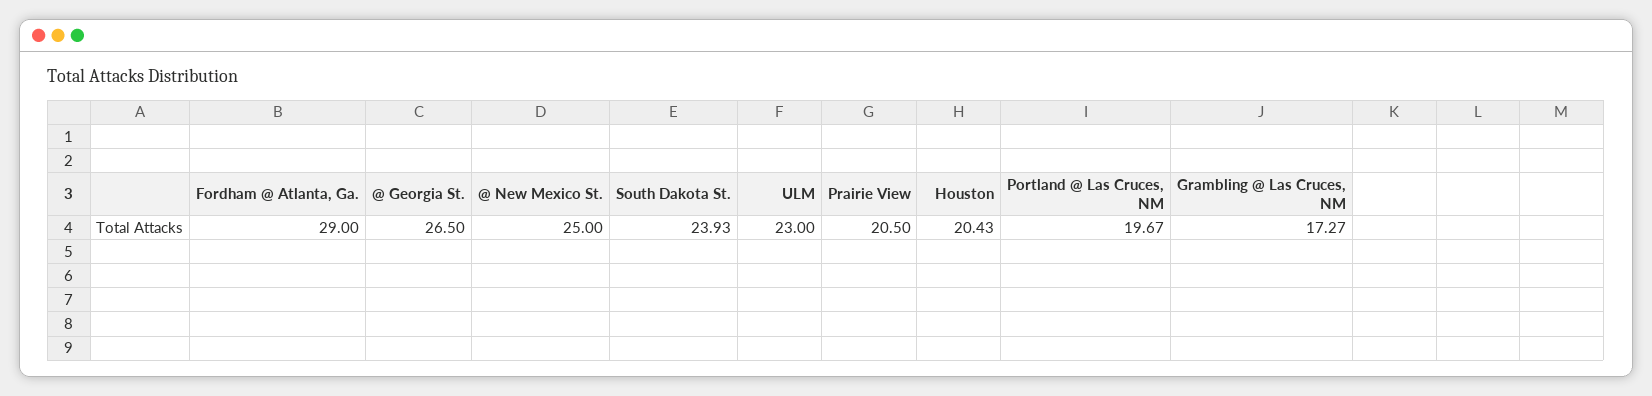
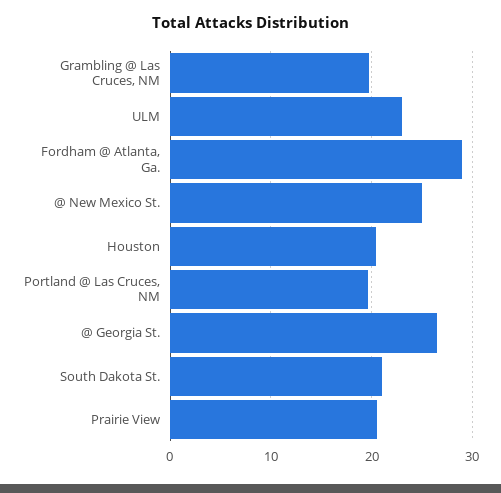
  {
    "Fordham @ Atlanta, Ga.": 29,
    "@ Georgia St.": 26.5,
    "@ New Mexico St.": 25,
-   "South Dakota St.": 23.93,
+   "South Dakota St.": 21,
    "ULM": 23,
    "Prairie View": 20.5,
    "Houston": 20.43,
    "Portland @ Las Cruces, NM": 19.67,
-   "Grambling @ Las Cruces, NM": 17.27
+   "Grambling @ Las Cruces, NM": 20
  }

